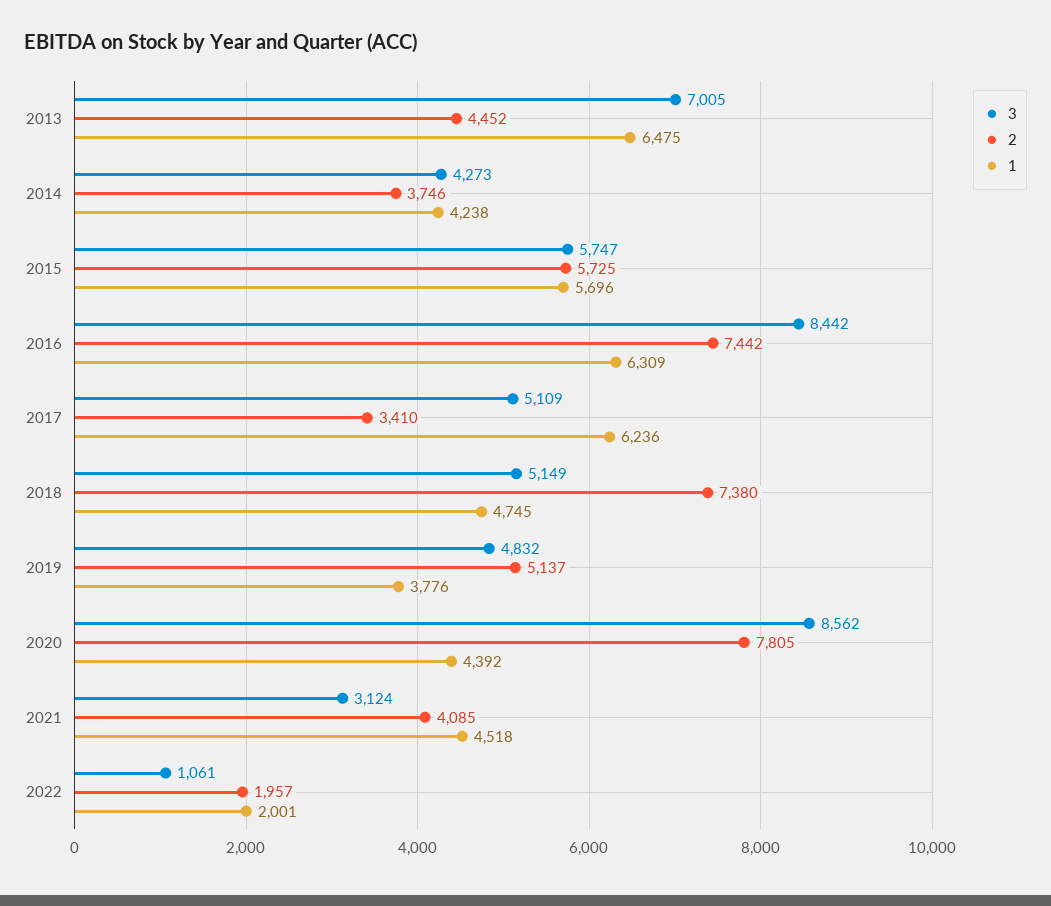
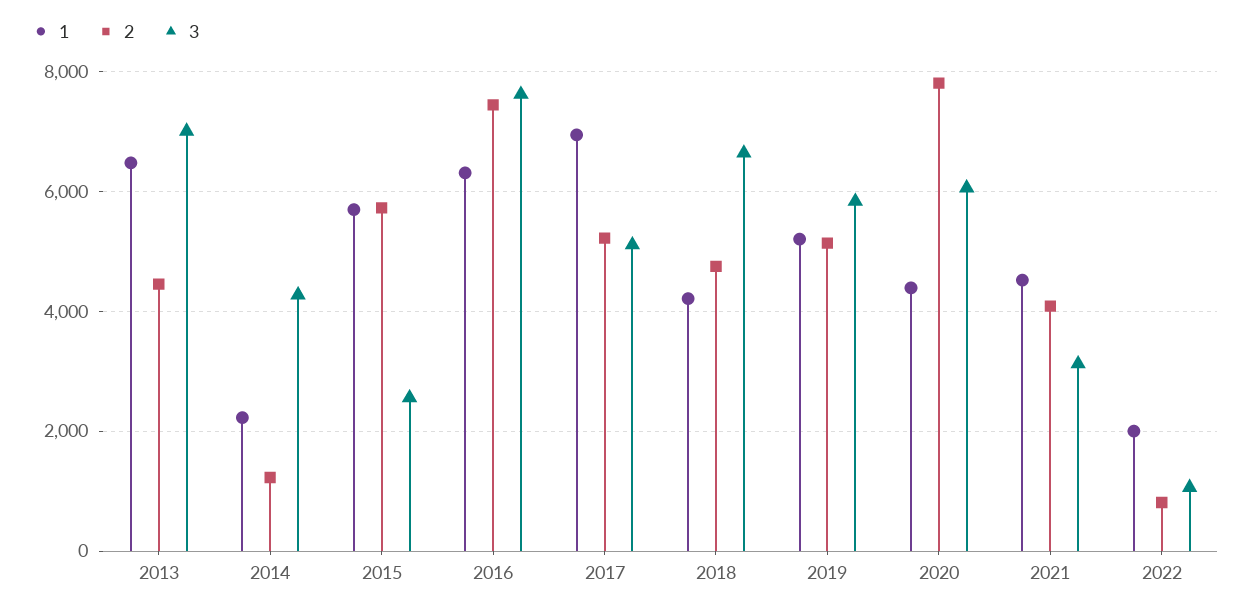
  {
    "3": {
      "2013": 7005,
      "2014": 4273,
-     "2015": 5747,
+     "2015": 2600,
-     "2016": 8442,
+     "2016": 7600,
      "2017": 5109,
-     "2018": 5149,
+     "2018": 6600,
-     "2019": 4832,
+     "2019": 5800,
-     "2020": 8562,
+     "2020": 6000,
      "2021": 3124,
      "2022": 1061
    },
    "2": {
      "2013": 4452,
-     "2014": 3746,
+     "2014": 1200,
      "2015": 5725,
      "2016": 7442,
-     "2017": 3410,
+     "2017": 5200,
-     "2018": 7380,
+     "2018": 4800,
      "2019": 5137,
      "2020": 7805,
      "2021": 4085,
-     "2022": 1957
+     "2022": 800
    },
    "1": {
      "2013": 6475,
-     "2014": 4238,
+     "2014": 2200,
      "2015": 5696,
      "2016": 6309,
-     "2017": 6236,
+     "2017": 7000,
-     "2018": 4745,
+     "2018": 4200,
-     "2019": 3776,
+     "2019": 5200,
      "2020": 4392,
      "2021": 4518,
      "2022": 2001
    }
  }

